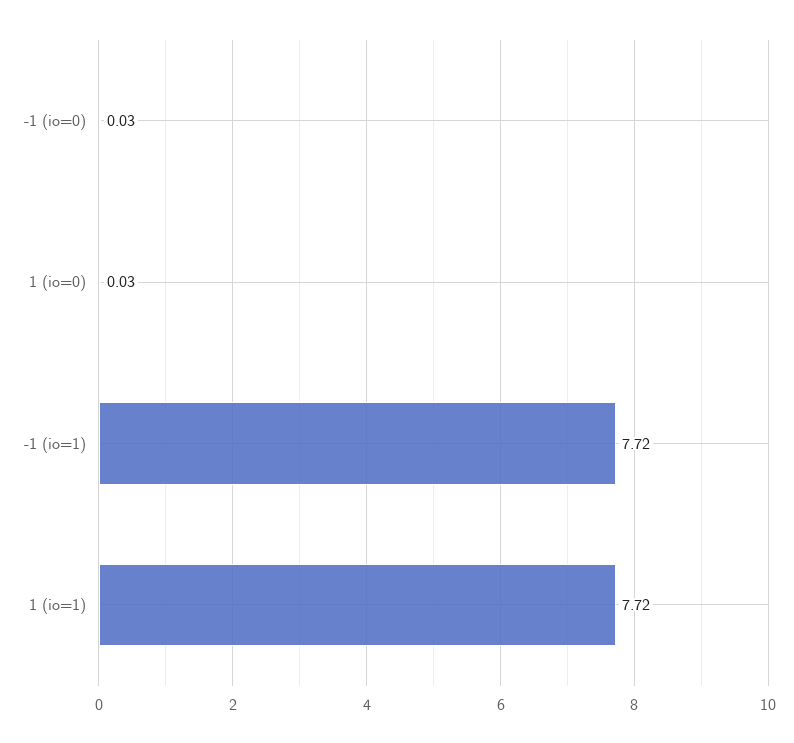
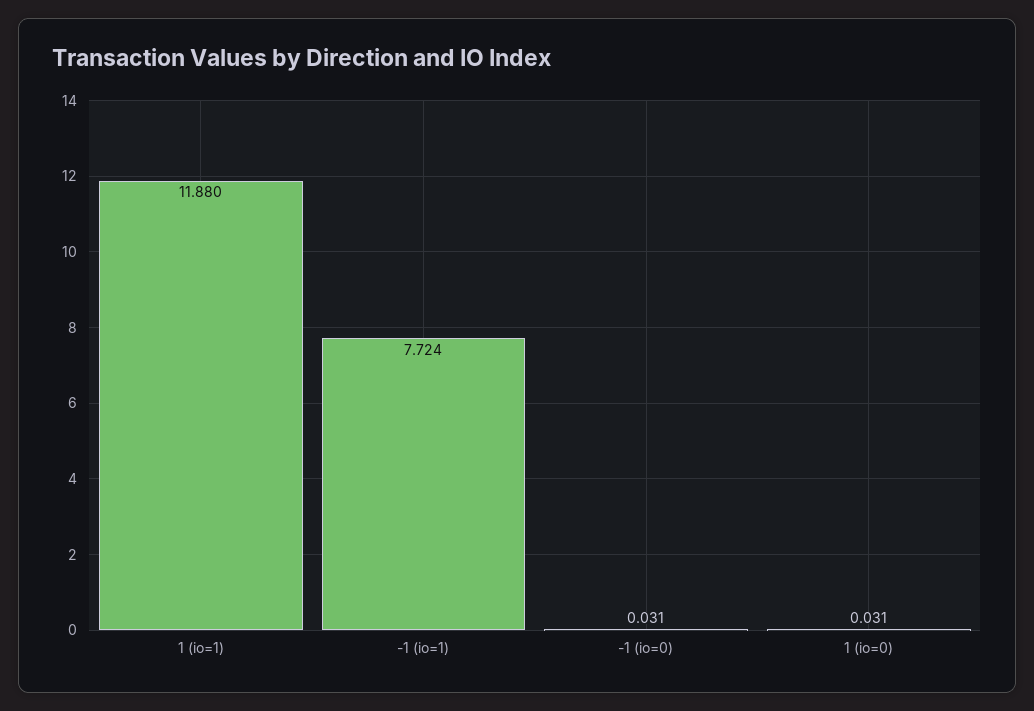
  {
    "-1 (io=0)": 0.031,
    "1 (io=0)": 0.031,
    "-1 (io=1)": 7.724,
-   "1 (io=1)": 7.72
+   "1 (io=1)": 11.88
  }

